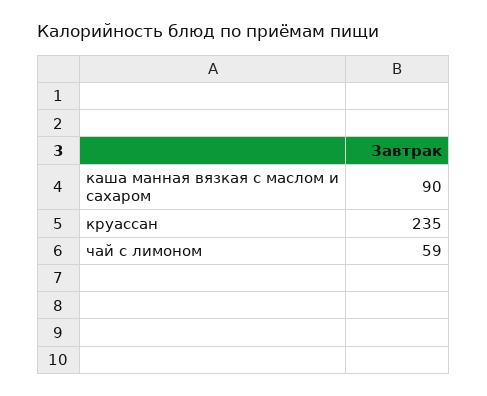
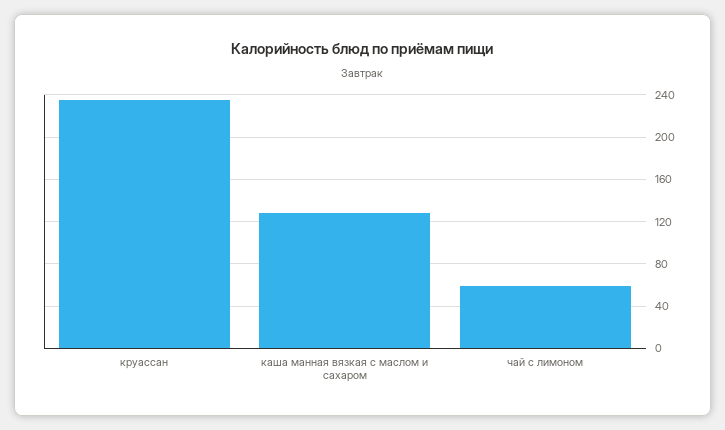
  {
-   "каша манная вязкая с маслом и сахаром": 90,
+   "каша манная вязкая с маслом и сахаром": 130,
    "круассан": 235,
    "чай с лимоном": 59
  }

